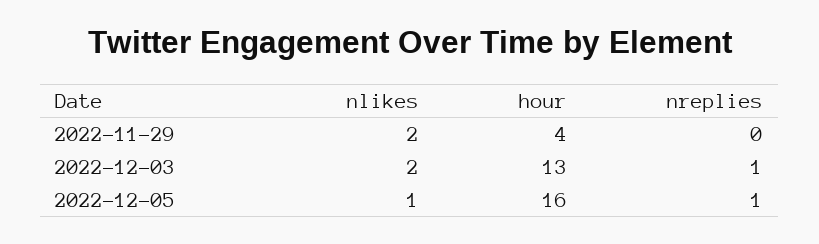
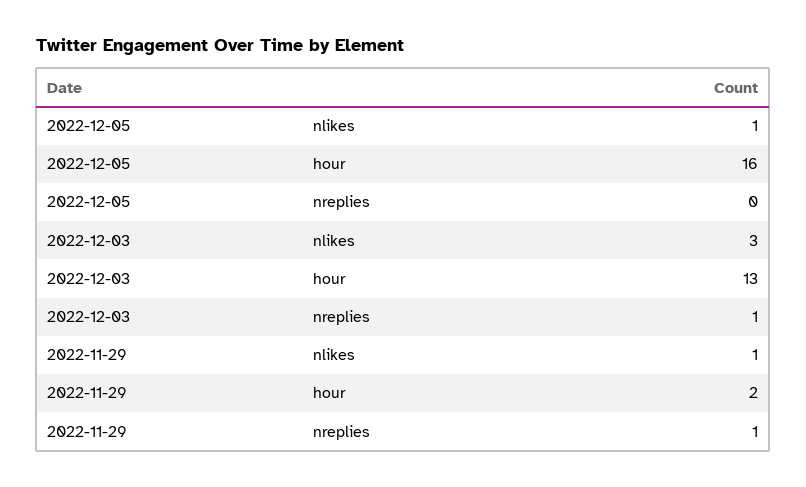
  {
    "nlikes": {
-     "2022-11-29": 2,
+     "2022-11-29": 1,
-     "2022-12-03": 2,
+     "2022-12-03": 3,
      "2022-12-05": 1
    },
    "hour": {
-     "2022-11-29": 4,
+     "2022-11-29": 2,
      "2022-12-03": 13,
      "2022-12-05": 16
    },
    "nreplies": {
-     "2022-11-29": 0,
+     "2022-11-29": 1,
      "2022-12-03": 1,
-     "2022-12-05": 1
+     "2022-12-05": 0
    }
  }

